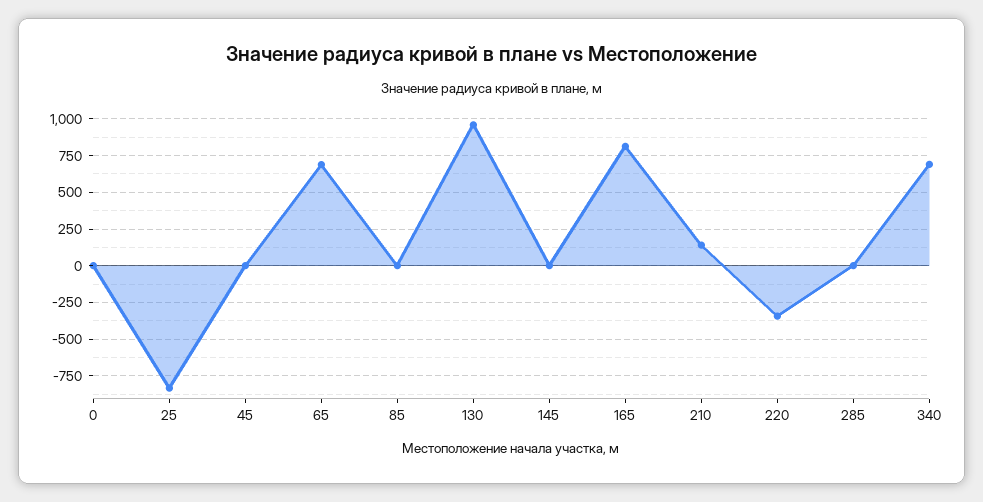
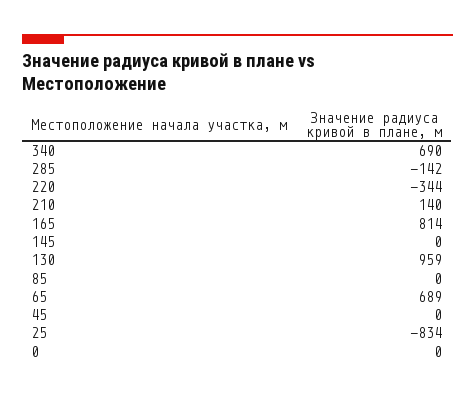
  {
    "0": 0,
    "25": -834,
    "45": 0,
    "65": 689,
    "85": 0,
    "130": 959,
    "145": 0,
    "165": 814,
    "210": 140,
    "220": -344,
-   "285": 0,
+   "285": -142,
    "340": 690
  }

